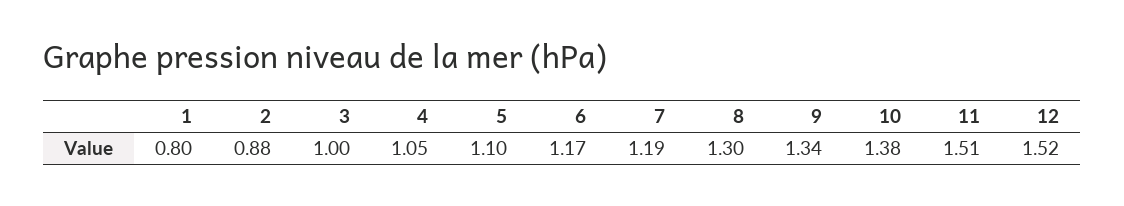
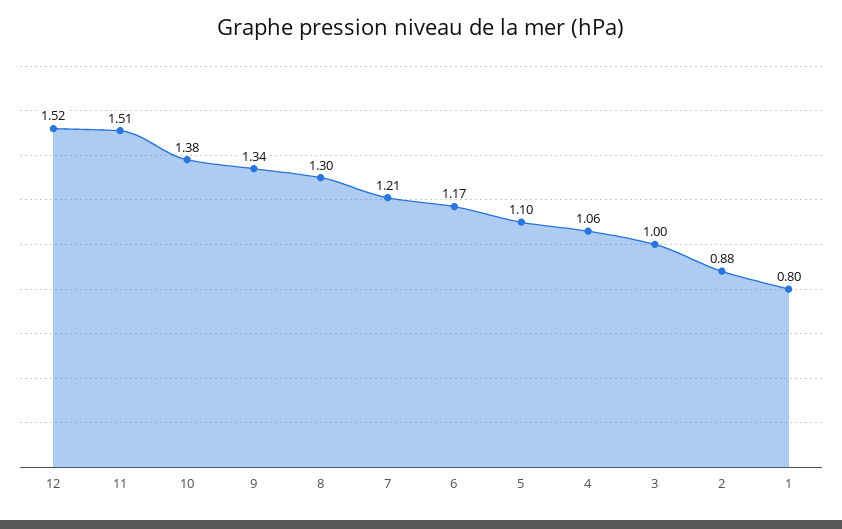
  {
    "1": 0.8,
    "2": 0.88,
    "3": 1,
-   "4": 1.05,
+   "4": 1.06,
    "5": 1.1,
    "6": 1.17,
-   "7": 1.19,
+   "7": 1.21,
    "8": 1.3,
    "9": 1.34,
    "10": 1.38,
    "11": 1.51,
    "12": 1.52
  }

